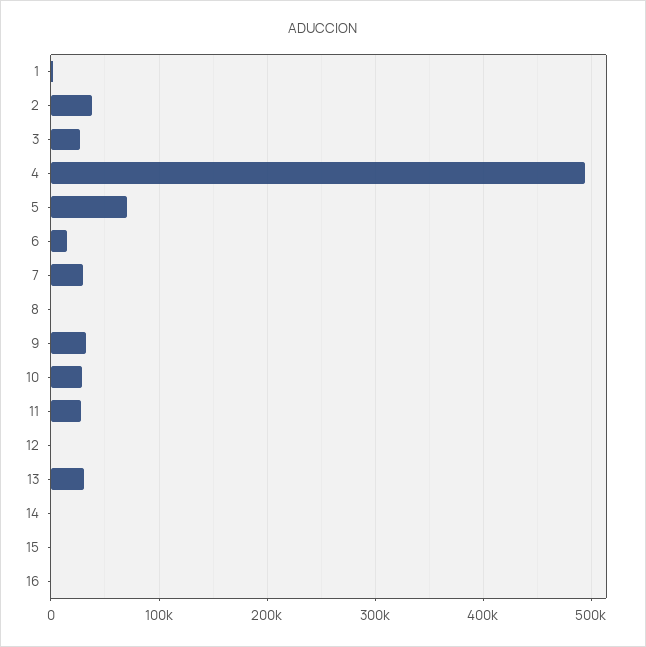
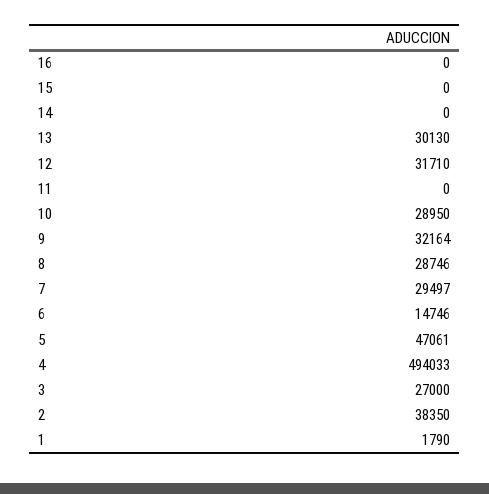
  {
    "1": 1790,
    "2": 38350,
    "3": 27000,
    "4": 494033,
-   "5": 70000,
+   "5": 47061,
    "6": 14746,
    "7": 29497,
-   "8": 0,
+   "8": 28746,
    "9": 32164,
    "10": 28950,
-   "11": 30000,
+   "11": 0,
-   "12": 0,
+   "12": 31710,
    "13": 30130,
    "14": 0,
    "15": 0,
    "16": 0
  }

